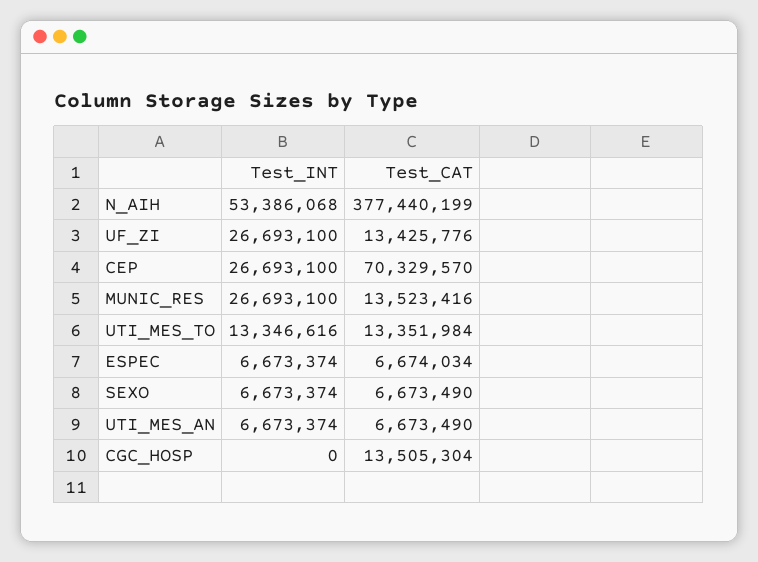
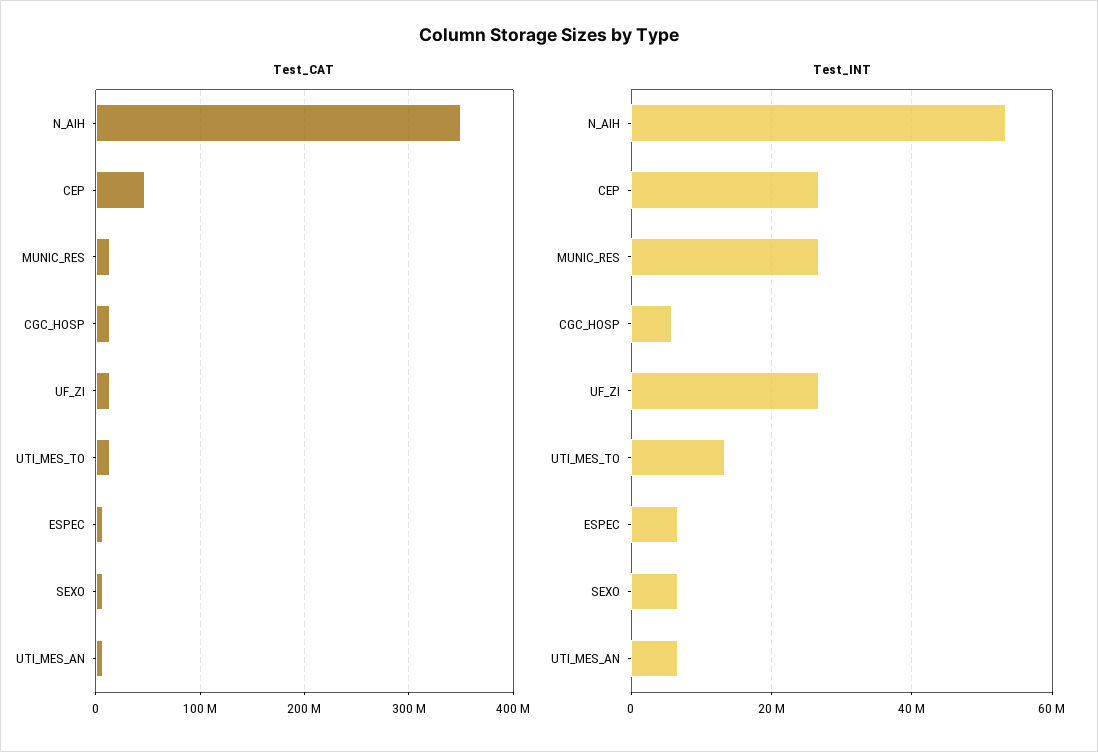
  {
    "Test_INT": {
      "N_AIH": 53386068,
      "UF_ZI": 26693100,
      "CEP": 26693100,
      "MUNIC_RES": 26693100,
      "UTI_MES_TO": 13346616,
      "ESPEC": 6673374,
      "SEXO": 6673374,
      "UTI_MES_AN": 6673374,
-     "CGC_HOSP": 0
+     "CGC_HOSP": 6000000
    },
    "Test_CAT": {
-     "N_AIH": 377440199,
+     "N_AIH": 350000000,
      "UF_ZI": 13425776,
-     "CEP": 70329570,
+     "CEP": 50000000,
      "MUNIC_RES": 13523416,
      "UTI_MES_TO": 13351984,
      "ESPEC": 6674034,
      "SEXO": 6673490,
      "UTI_MES_AN": 6673490,
      "CGC_HOSP": 13505304
    }
  }

